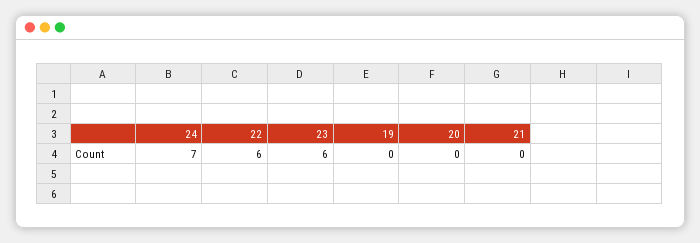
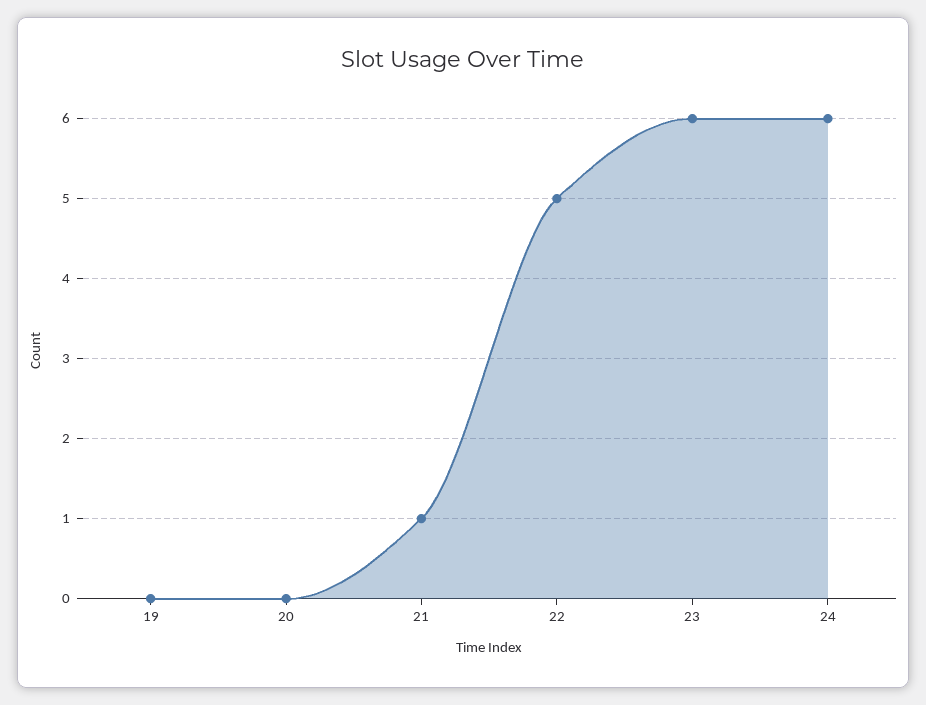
  {
-   "24": 7,
+   "24": 6,
-   "22": 6,
+   "22": 5,
    "23": 6,
    "19": 0,
    "20": 0,
-   "21": 0
+   "21": 1
  }

